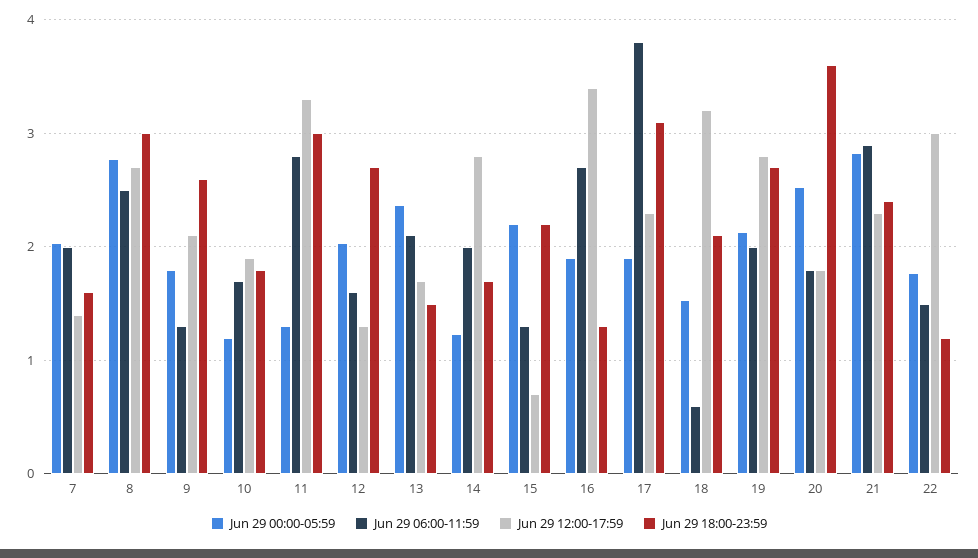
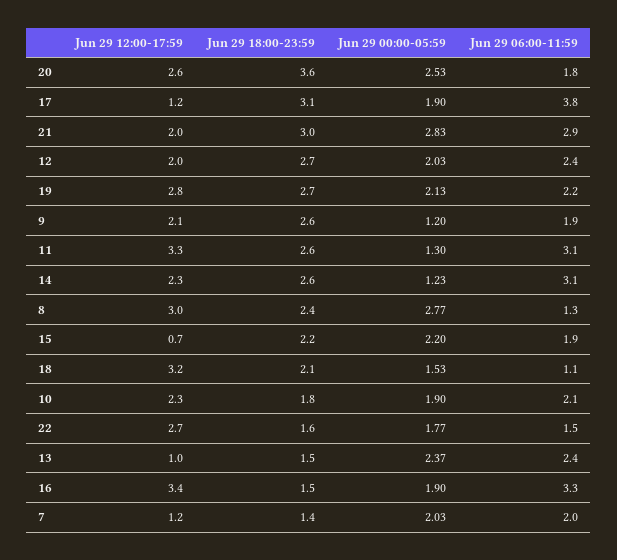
  {
    "Jun 29 00:00-05:59": {
      "7": 2.03,
      "8": 2.77,
-     "9": 1.8,
+     "9": 1.2,
-     "10": 1.2,
+     "10": 1.9,
      "11": 1.3,
      "12": 2.03,
      "13": 2.37,
      "14": 1.23,
      "15": 2.2,
      "16": 1.9,
      "17": 1.9,
      "18": 1.53,
      "19": 2.13,
      "20": 2.53,
      "21": 2.83,
      "22": 1.77
    },
    "Jun 29 06:00-11:59": {
      "7": 2,
-     "8": 2.5,
+     "8": 1.3,
-     "9": 1.3,
+     "9": 1.9,
-     "10": 1.7,
+     "10": 2.1,
-     "11": 2.8,
+     "11": 3.1,
-     "12": 1.6,
+     "12": 2.4,
-     "13": 2.1,
+     "13": 2.4,
-     "14": 2,
+     "14": 3.1,
-     "15": 1.3,
+     "15": 1.9,
-     "16": 2.7,
+     "16": 3.3,
      "17": 3.8,
-     "18": 0.6,
+     "18": 1.1,
-     "19": 2,
+     "19": 2.2,
      "20": 1.8,
      "21": 2.9,
      "22": 1.5
    },
    "Jun 29 12:00-17:59": {
-     "7": 1.4,
+     "7": 1.2,
-     "8": 2.7,
+     "8": 3,
      "9": 2.1,
-     "10": 1.9,
+     "10": 2.3,
      "11": 3.3,
-     "12": 1.3,
+     "12": 2,
-     "13": 1.7,
+     "13": 1,
-     "14": 2.8,
+     "14": 2.3,
      "15": 0.7,
      "16": 3.4,
-     "17": 2.3,
+     "17": 1.2,
      "18": 3.2,
      "19": 2.8,
-     "20": 1.8,
+     "20": 2.6,
-     "21": 2.3,
+     "21": 2,
-     "22": 3
+     "22": 2.7
    },
    "Jun 29 18:00-23:59": {
-     "7": 1.6,
+     "7": 1.4,
-     "8": 3,
+     "8": 2.4,
      "9": 2.6,
      "10": 1.8,
-     "11": 3,
+     "11": 2.6,
      "12": 2.7,
      "13": 1.5,
-     "14": 1.7,
+     "14": 2.6,
      "15": 2.2,
-     "16": 1.3,
+     "16": 1.5,
      "17": 3.1,
      "18": 2.1,
      "19": 2.7,
      "20": 3.6,
-     "21": 2.4,
+     "21": 3,
-     "22": 1.2
+     "22": 1.6
    }
  }

